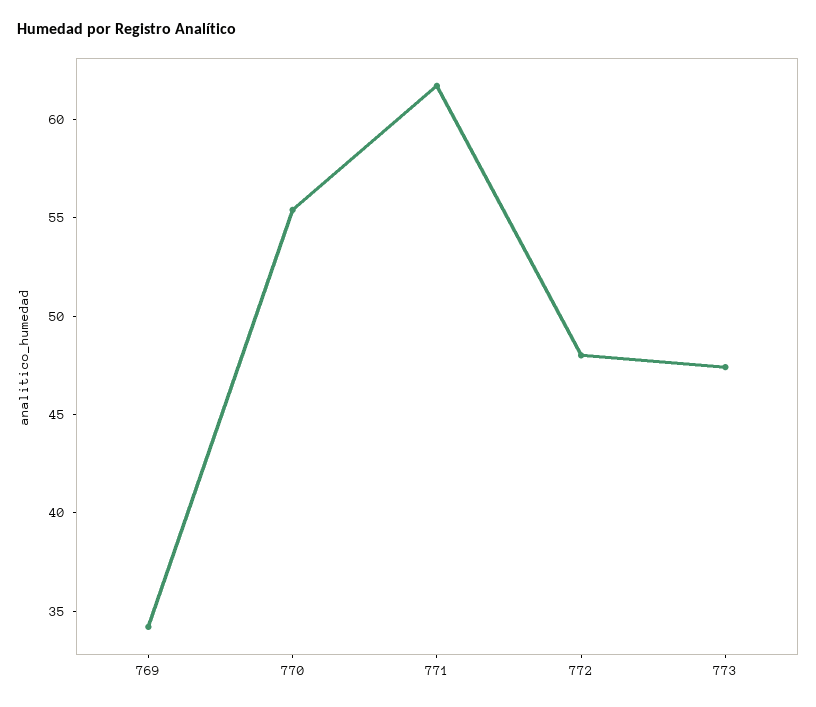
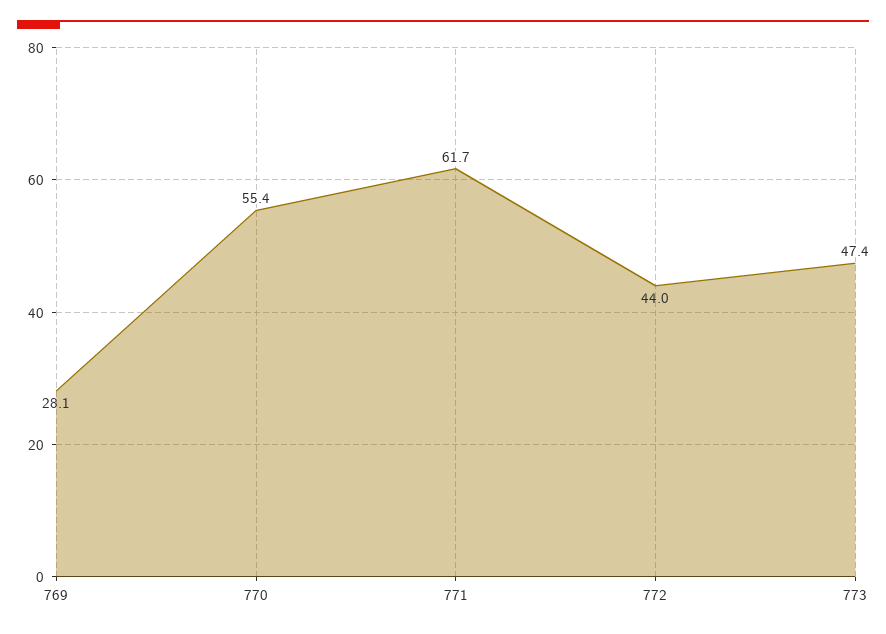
  {
-   "769": 34,
+   "769": 28.1,
    "770": 55.4,
    "771": 61.7,
-   "772": 48,
+   "772": 44,
    "773": 47.4
  }

